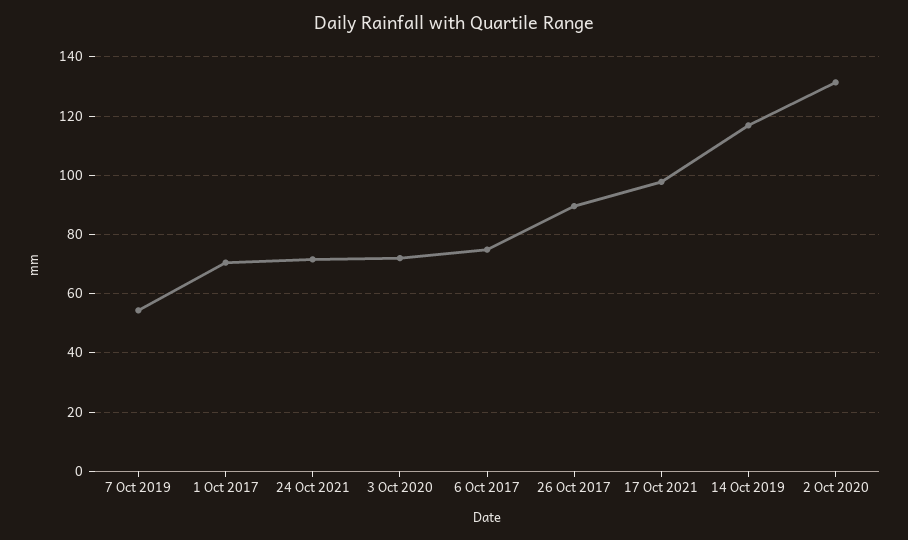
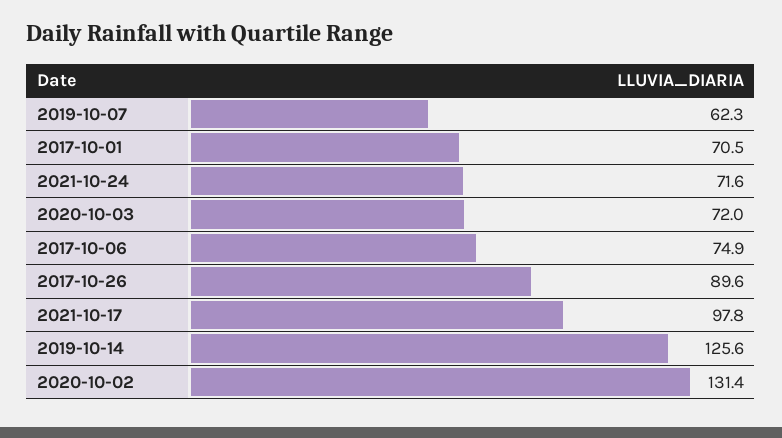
  {
-   "7 Oct 2019": 55,
+   "7 Oct 2019": 62.3,
    "1 Oct 2017": 70.5,
    "24 Oct 2021": 71.6,
    "3 Oct 2020": 72,
    "6 Oct 2017": 74.9,
    "26 Oct 2017": 89.6,
    "17 Oct 2021": 97.8,
-   "14 Oct 2019": 117.5,
+   "14 Oct 2019": 125.6,
    "2 Oct 2020": 131.4
  }

